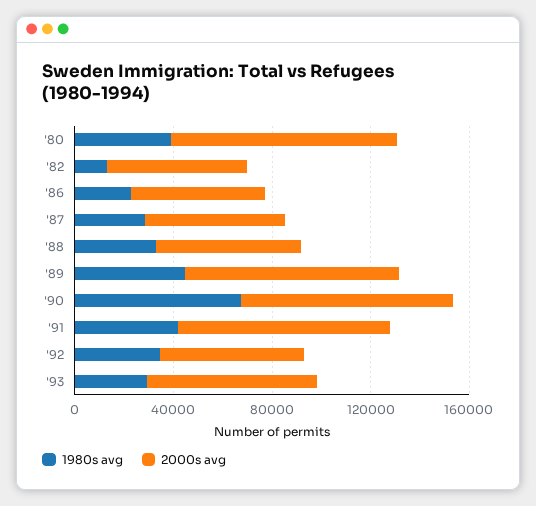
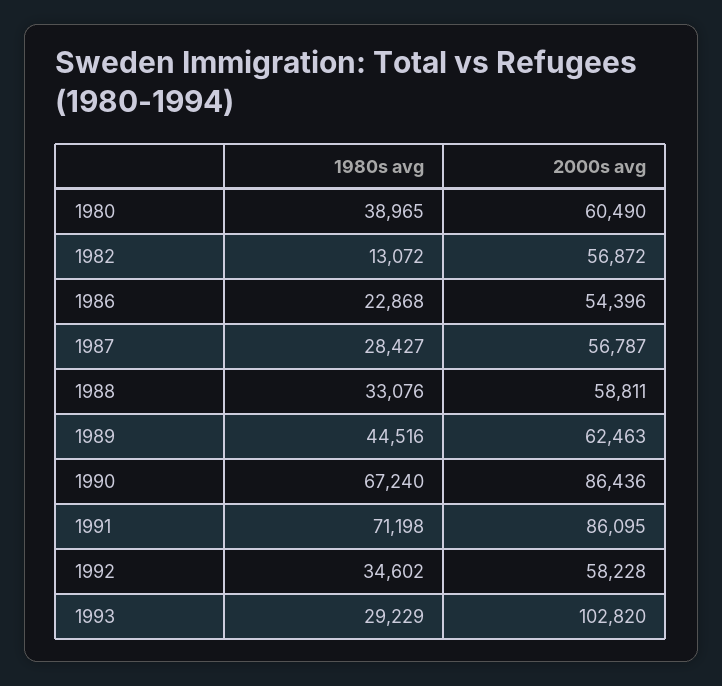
  {
    "1980s avg": {
      "'80": 38965,
      "'82": 13072,
      "'86": 22868,
      "'87": 28427,
      "'88": 33076,
      "'89": 44516,
      "'90": 67240,
-     "'91": 40000,
+     "'91": 71198,
      "'92": 34602,
      "'93": 29229
    },
    "2000s avg": {
-     "'80": 90000,
+     "'80": 60490,
      "'82": 56872,
      "'86": 54396,
      "'87": 56787,
      "'88": 58811,
-     "'89": 90000,
+     "'89": 62463,
      "'90": 86436,
      "'91": 86095,
      "'92": 58228,
-     "'93": 70000
+     "'93": 102820
    }
  }

